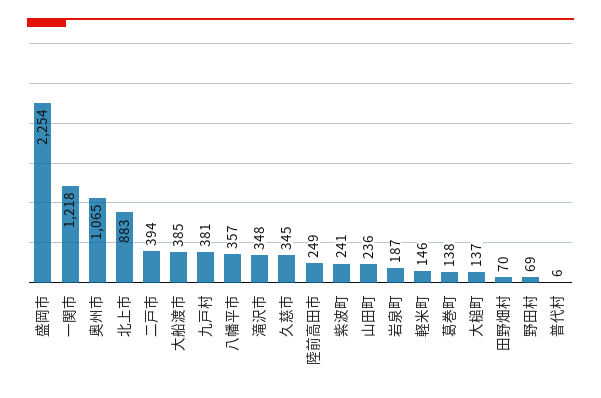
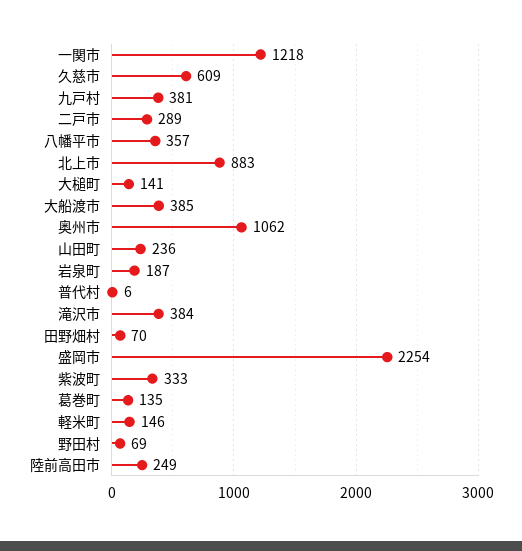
  {
    "盛岡市": 2254,
    "一関市": 1218,
-   "奥州市": 1065,
+   "奥州市": 1062,
    "北上市": 883,
-   "二戸市": 394,
+   "二戸市": 289,
    "大船渡市": 385,
    "九戸村": 381,
    "八幡平市": 357,
-   "滝沢市": 348,
+   "滝沢市": 384,
-   "久慈市": 345,
+   "久慈市": 609,
    "陸前高田市": 249,
-   "紫波町": 241,
+   "紫波町": 333,
    "山田町": 236,
    "岩泉町": 187,
    "軽米町": 146,
-   "葛巻町": 138,
+   "葛巻町": 135,
-   "大槌町": 137,
+   "大槌町": 141,
    "田野畑村": 70,
    "野田村": 69,
    "普代村": 6
  }

